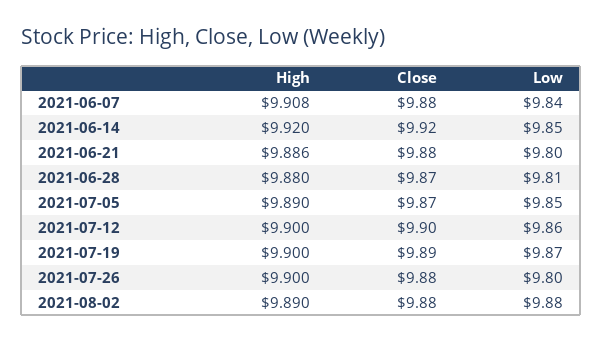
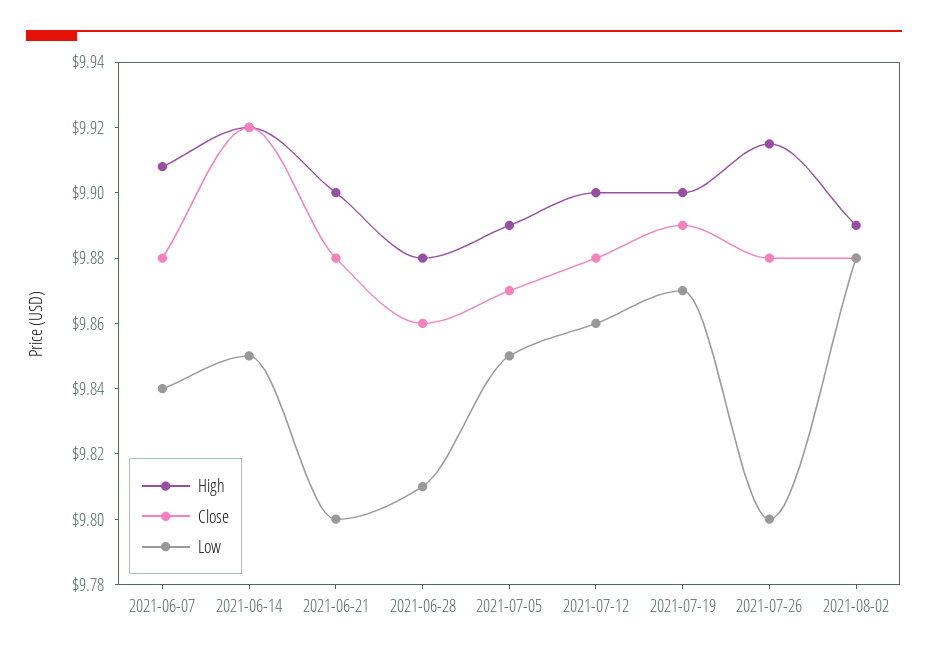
  {
    "High": {
      "2021-06-07": 9.908,
      "2021-06-14": 9.92,
-     "2021-06-21": 9.886,
+     "2021-06-21": 9.9,
      "2021-06-28": 9.88,
      "2021-07-05": 9.89,
      "2021-07-12": 9.9,
      "2021-07-19": 9.9,
-     "2021-07-26": 9.9,
+     "2021-07-26": 9.915,
      "2021-08-02": 9.89
    },
    "Close": {
      "2021-06-07": 9.88,
      "2021-06-14": 9.92,
      "2021-06-21": 9.88,
-     "2021-06-28": 9.87,
+     "2021-06-28": 9.86,
      "2021-07-05": 9.87,
-     "2021-07-12": 9.9,
+     "2021-07-12": 9.88,
      "2021-07-19": 9.89,
      "2021-07-26": 9.88,
      "2021-08-02": 9.88
    },
    "Low": {
      "2021-06-07": 9.84,
      "2021-06-14": 9.85,
      "2021-06-21": 9.8,
      "2021-06-28": 9.81,
      "2021-07-05": 9.85,
      "2021-07-12": 9.86,
      "2021-07-19": 9.87,
      "2021-07-26": 9.8,
      "2021-08-02": 9.88
    }
  }

